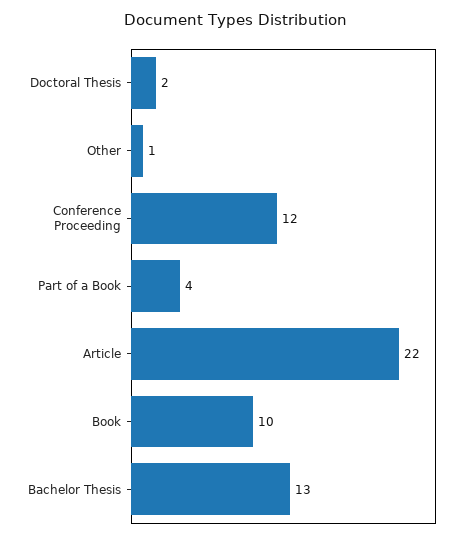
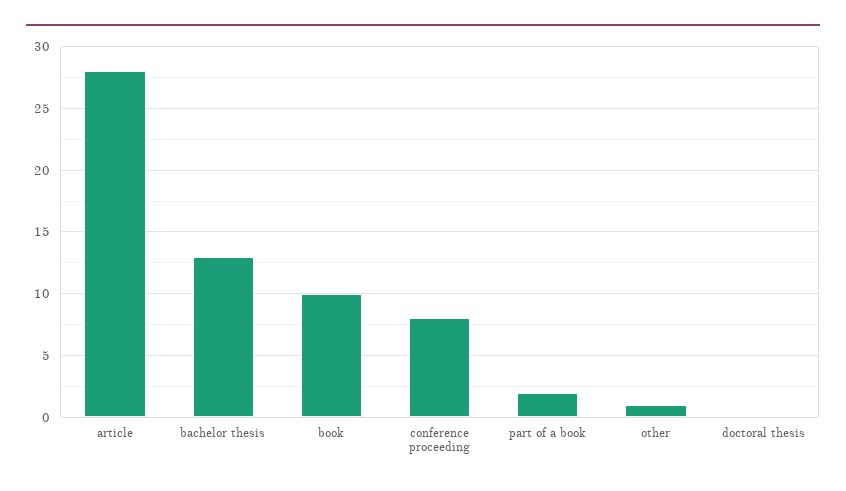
  {
-   "Doctoral Thesis": 2,
+   "Doctoral Thesis": 0,
    "Other": 1,
-   "Conference Proceeding": 12,
+   "Conference Proceeding": 8,
-   "Part of a Book": 4,
+   "Part of a Book": 2,
-   "Article": 22,
+   "Article": 28,
    "Book": 10,
    "Bachelor Thesis": 13
  }

